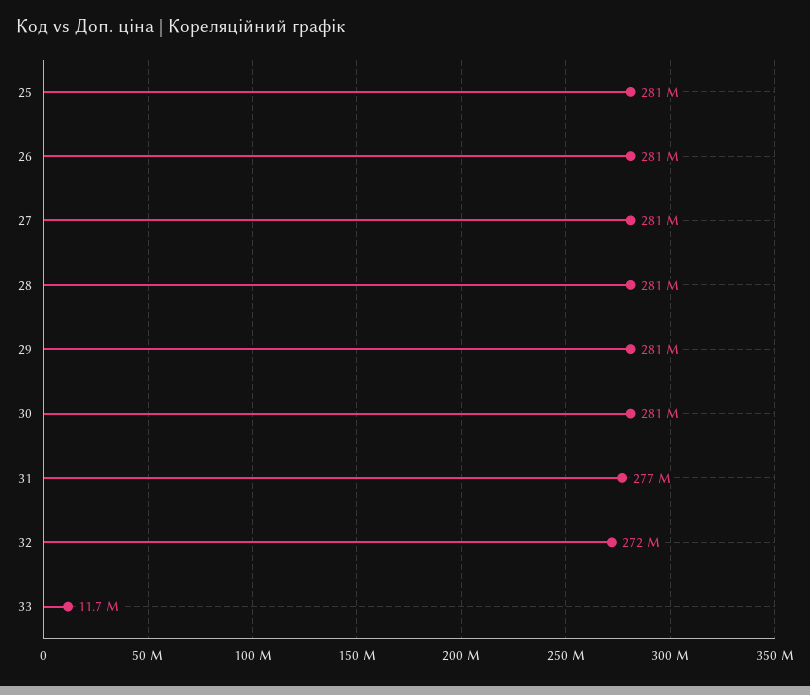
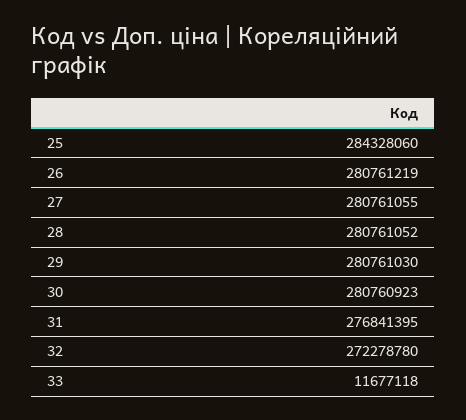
  {
-   "25": 281000000,
+   "25": 284328060,
    "26": 280761219,
    "27": 280761055,
    "28": 280761052,
    "29": 280761030,
    "30": 280760923,
    "31": 276841395,
    "32": 272278780,
    "33": 11677118
  }

